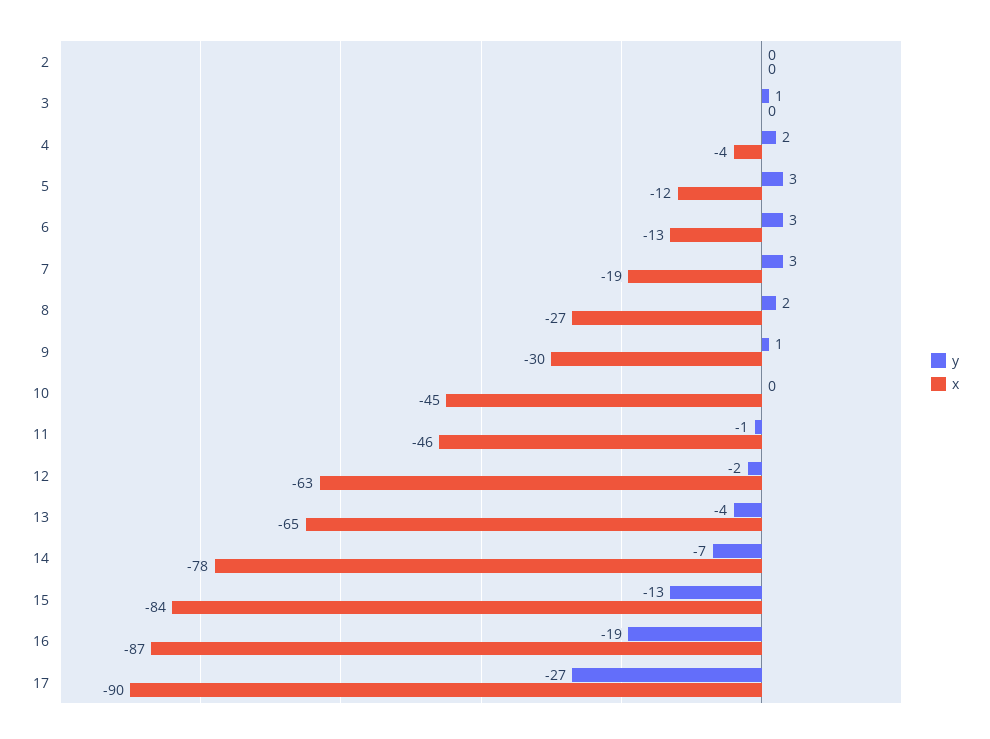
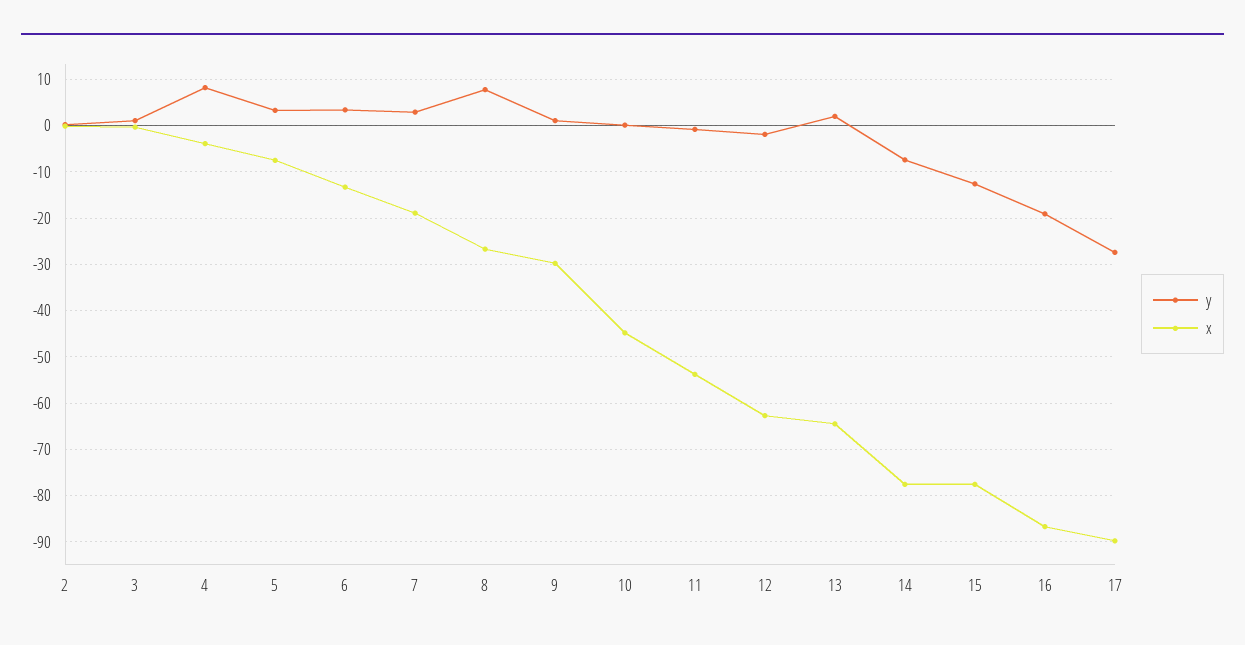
  {
    "y": {
      "2": 0,
      "3": 1,
-     "4": 2,
+     "4": 8,
      "5": 3,
      "6": 3,
      "7": 3,
-     "8": 2,
+     "8": 8,
      "9": 1,
      "10": 0,
      "11": -1,
      "12": -2,
-     "13": -4,
+     "13": 2,
      "14": -7,
      "15": -13,
      "16": -19,
      "17": -27
    },
    "x": {
      "2": 0,
      "3": 0,
      "4": -4,
-     "5": -12,
+     "5": -8,
      "6": -13,
      "7": -19,
      "8": -27,
      "9": -30,
      "10": -45,
-     "11": -46,
+     "11": -54,
      "12": -63,
      "13": -65,
      "14": -78,
-     "15": -84,
+     "15": -78,
      "16": -87,
      "17": -90
    }
  }

